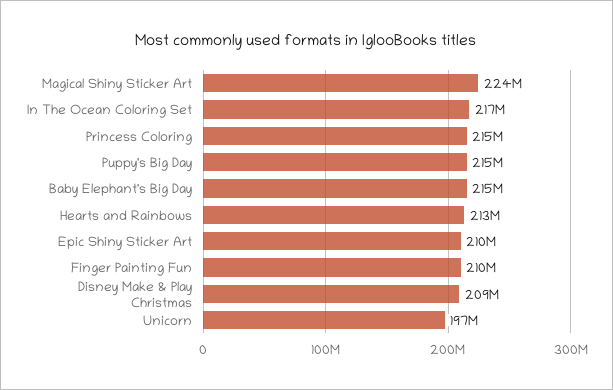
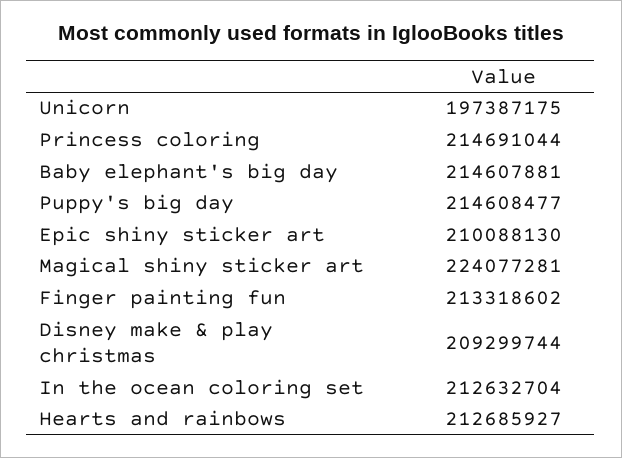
  {
    "Magical Shiny Sticker Art": 224077281,
-   "In The Ocean Coloring Set": 217000000,
+   "In The Ocean Coloring Set": 212632704,
    "Princess Coloring": 214691044,
    "Puppy's Big Day": 214608477,
    "Baby Elephant's Big Day": 214607881,
    "Hearts and Rainbows": 212685927,
    "Epic Shiny Sticker Art": 210088130,
-   "Finger Painting Fun": 210000000,
+   "Finger Painting Fun": 213318602,
    "Disney Make & Play Christmas": 209299744,
    "Unicorn": 197387175
  }

